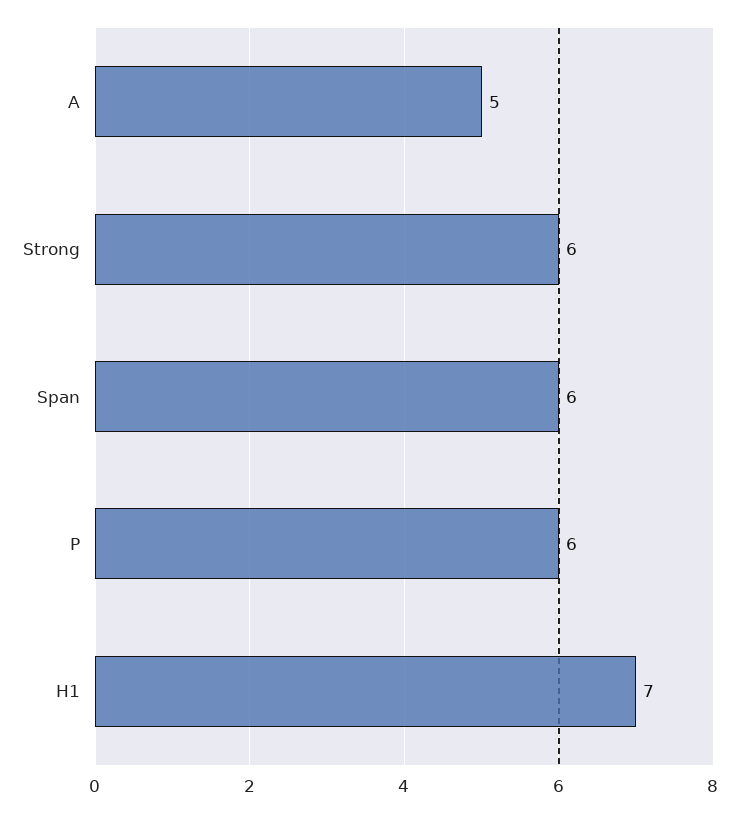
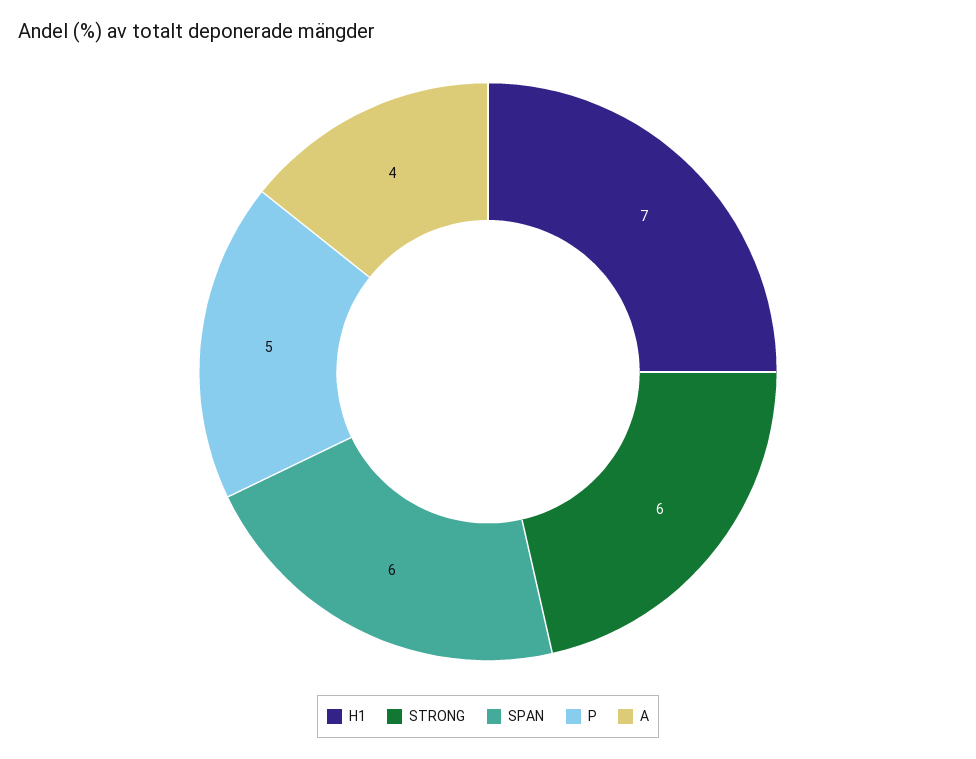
  {
-   "A": 5,
+   "A": 4,
    "Strong": 6,
    "Span": 6,
-   "P": 6,
+   "P": 5,
    "H1": 7
  }

